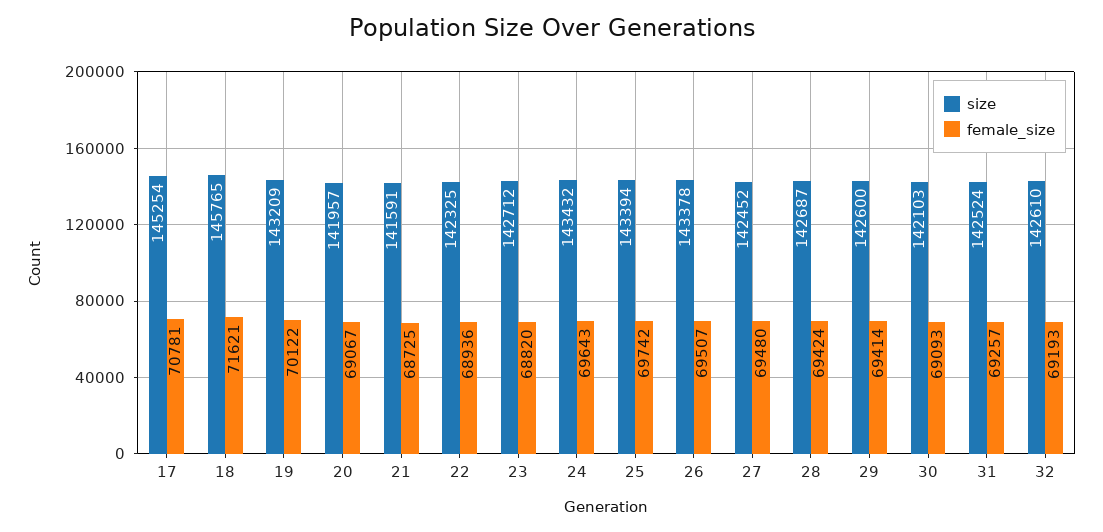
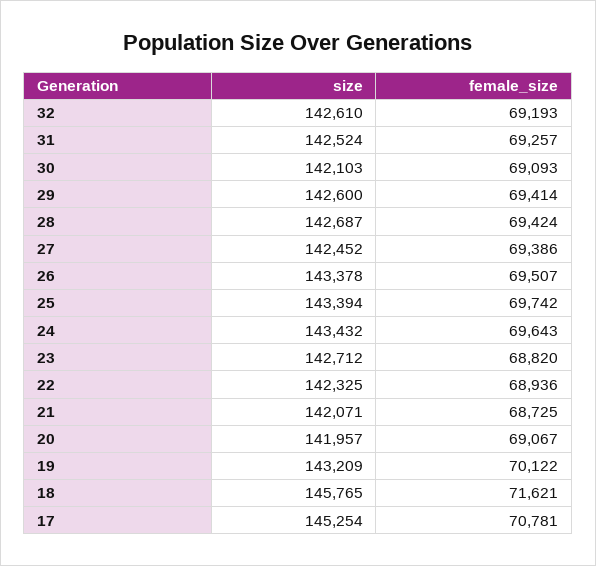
  {
    "size": {
      "17": 145254,
      "18": 145765,
      "19": 143209,
      "20": 141957,
-     "21": 141591,
+     "21": 142071,
      "22": 142325,
      "23": 142712,
      "24": 143432,
      "25": 143394,
      "26": 143378,
      "27": 142452,
      "28": 142687,
      "29": 142600,
      "30": 142103,
      "31": 142524,
      "32": 142610
    },
    "female_size": {
      "17": 70781,
      "18": 71621,
      "19": 70122,
      "20": 69067,
      "21": 68725,
      "22": 68936,
      "23": 68820,
      "24": 69643,
      "25": 69742,
      "26": 69507,
-     "27": 69480,
+     "27": 69386,
      "28": 69424,
      "29": 69414,
      "30": 69093,
      "31": 69257,
      "32": 69193
    }
  }

